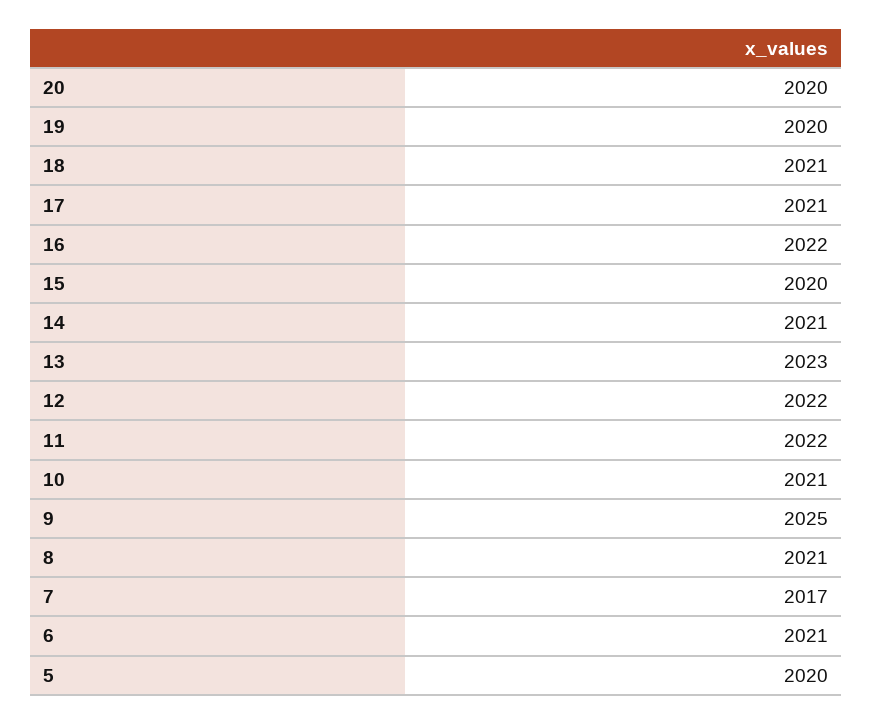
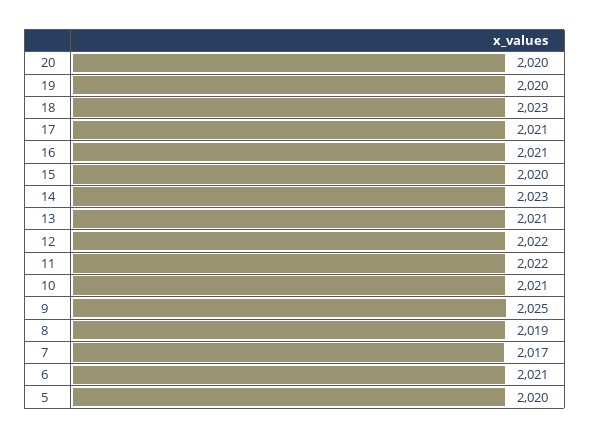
  {
    "20": 2020,
    "19": 2020,
-   "18": 2021,
+   "18": 2023,
    "17": 2021,
-   "16": 2022,
+   "16": 2021,
    "15": 2020,
-   "14": 2021,
+   "14": 2023,
-   "13": 2023,
+   "13": 2021,
    "12": 2022,
    "11": 2022,
    "10": 2021,
    "9": 2025,
-   "8": 2021,
+   "8": 2019,
    "7": 2017,
    "6": 2021,
    "5": 2020
  }

